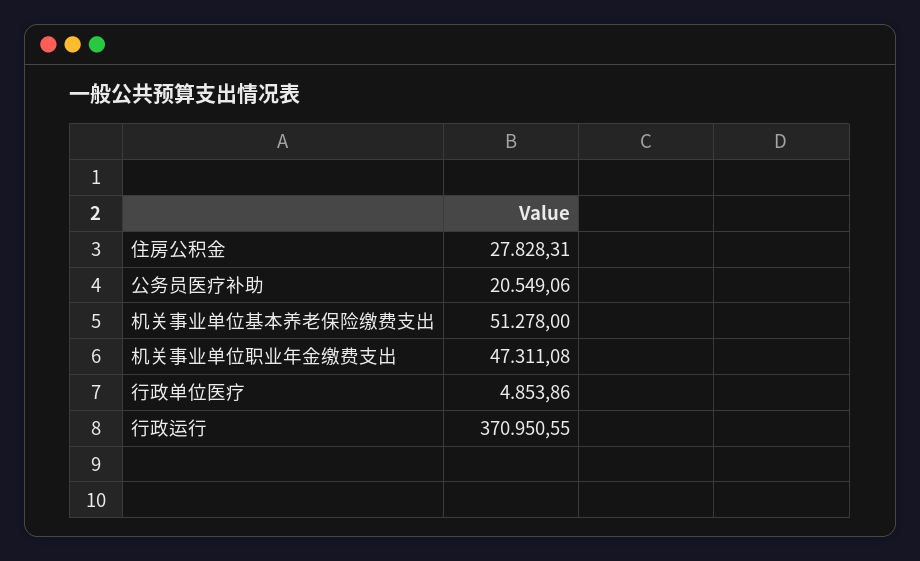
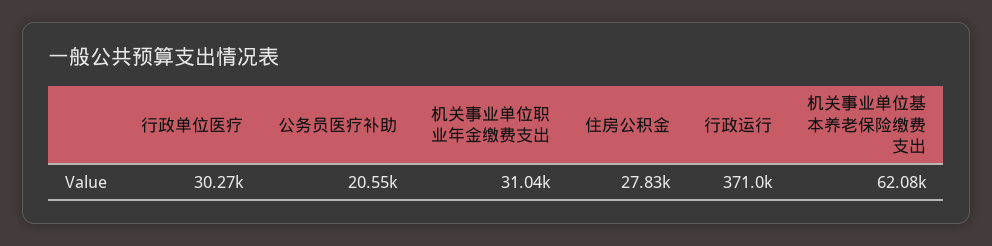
  {
    "住房公积金": 27828.31,
    "公务员医疗补助": 20549.06,
-   "机关事业单位基本养老保险缴费支出": 51278,
+   "机关事业单位基本养老保险缴费支出": 62080,
-   "机关事业单位职业年金缴费支出": 47311.08,
+   "机关事业单位职业年金缴费支出": 31040,
-   "行政单位医疗": 4853.86,
+   "行政单位医疗": 30270,
    "行政运行": 370950.55
  }

